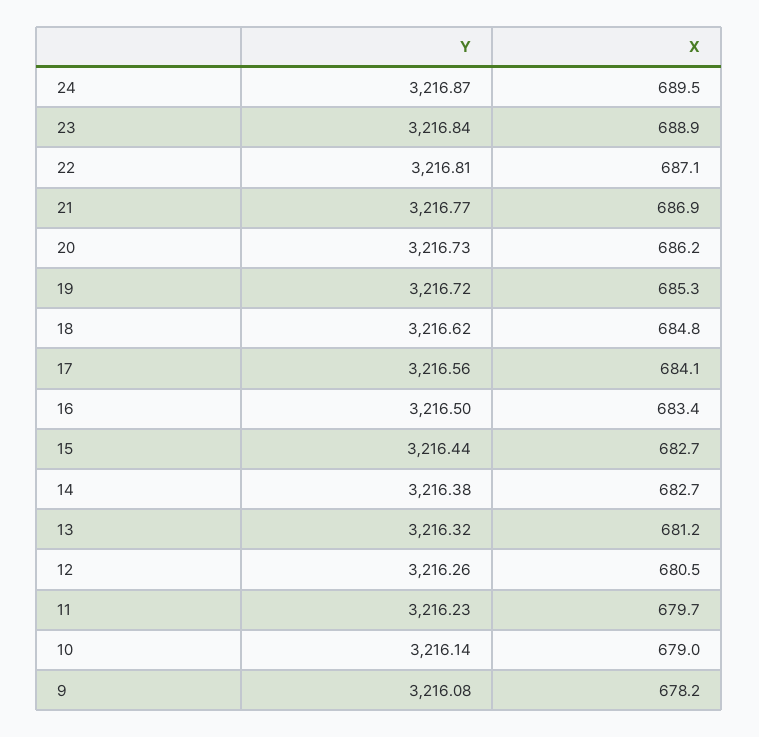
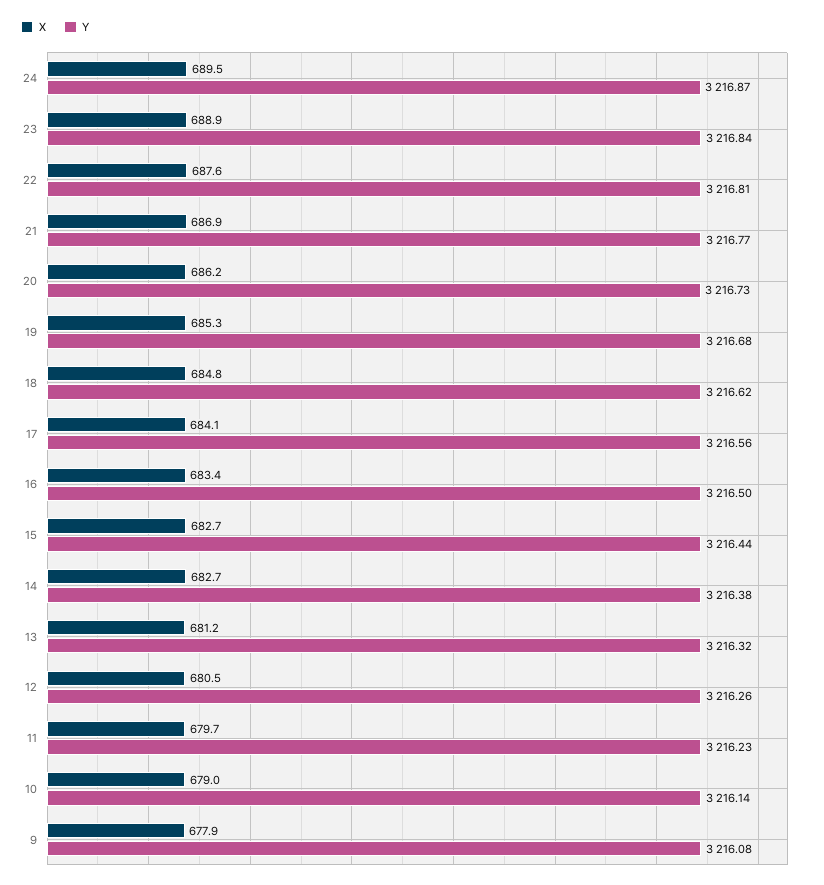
  {
    "Y": {
      "24": 3216.87,
      "23": 3216.84,
      "22": 3216.81,
      "21": 3216.77,
      "20": 3216.73,
-     "19": 3216.72,
+     "19": 3216.68,
      "18": 3216.62,
      "17": 3216.56,
      "16": 3216.5,
      "15": 3216.44,
      "14": 3216.38,
      "13": 3216.32,
      "12": 3216.26,
      "11": 3216.23,
      "10": 3216.14,
      "9": 3216.08
    },
    "X": {
      "24": 689.5,
      "23": 688.9,
-     "22": 687.1,
+     "22": 687.6,
      "21": 686.9,
      "20": 686.2,
      "19": 685.3,
      "18": 684.8,
      "17": 684.1,
      "16": 683.4,
      "15": 682.7,
      "14": 682.7,
      "13": 681.2,
      "12": 680.5,
      "11": 679.7,
      "10": 679,
-     "9": 678.2
+     "9": 677.9
    }
  }

